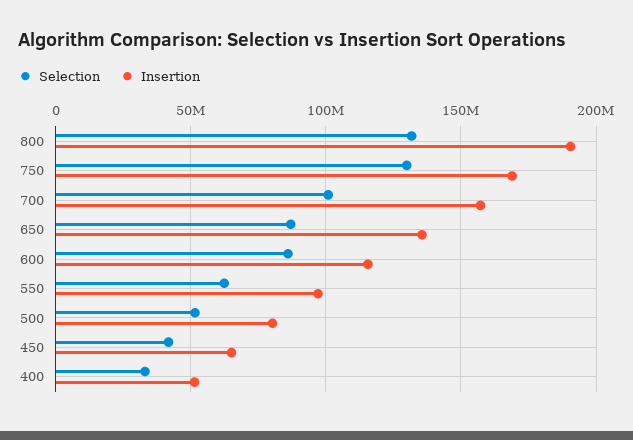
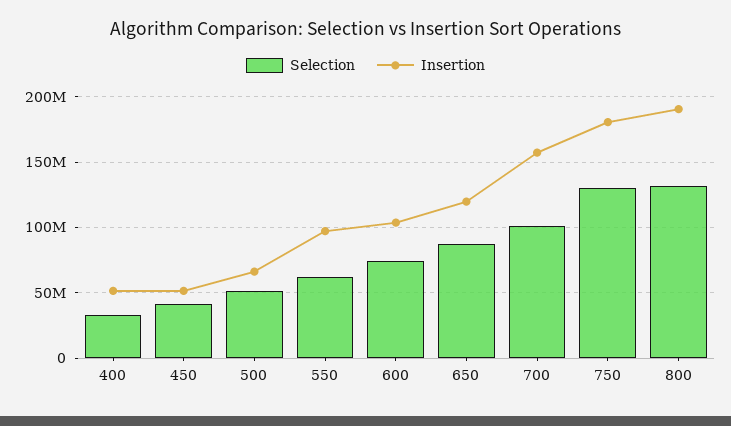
  {
    "Selection": {
      "800": 130000000,
      "750": 130000000,
      "700": 100000000,
      "650": 85000000,
-     "600": 85000000,
+     "600": 75000000,
      "550": 60000000,
      "500": 50000000,
      "450": 40000000,
      "400": 35000000
    },
    "Insertion": {
      "800": 190000000,
-     "750": 170000000,
+     "750": 180000000,
      "700": 155000000,
-     "650": 135000000,
+     "650": 120000000,
-     "600": 115000000,
+     "600": 105000000,
      "550": 95000000,
-     "500": 80000000,
+     "500": 65000000,
-     "450": 65000000,
+     "450": 50000000,
      "400": 50000000
    }
  }

